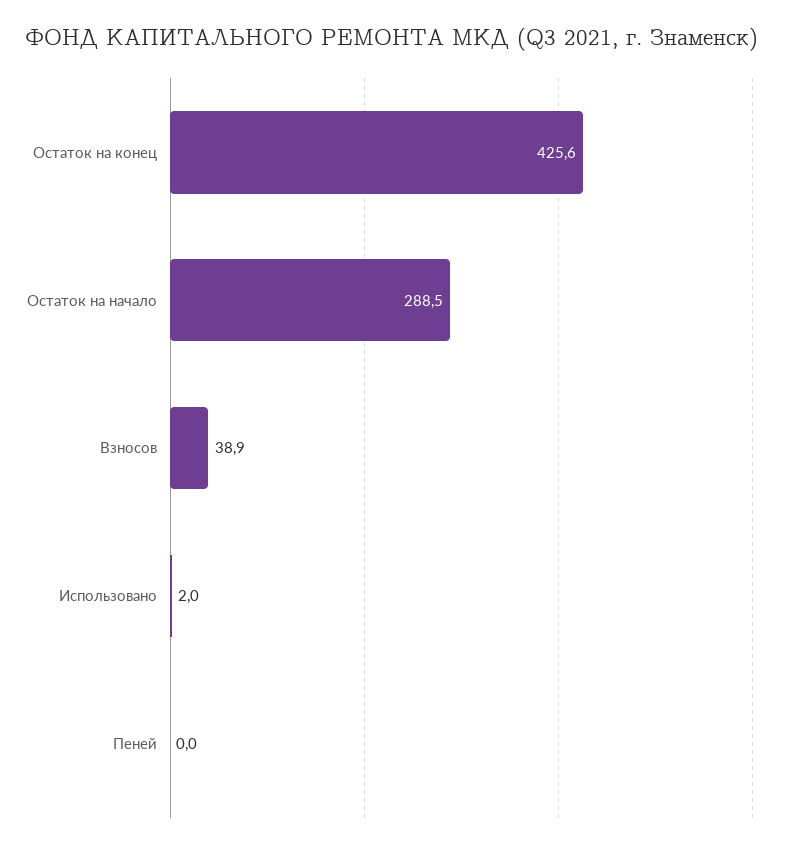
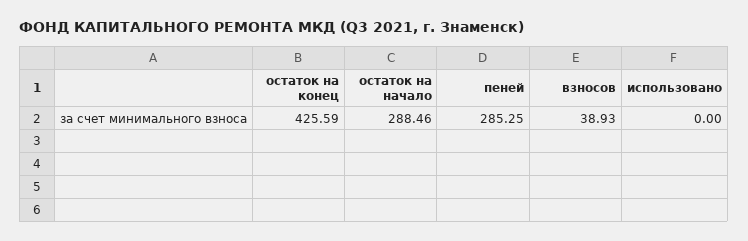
  {
    "Остаток на конец": 425.59,
    "Остаток на начало": 288.46,
    "Взносов": 38.93,
-   "Использовано": 2,
+   "Использовано": 0,
-   "Пеней": 0
+   "Пеней": 285.25
  }

